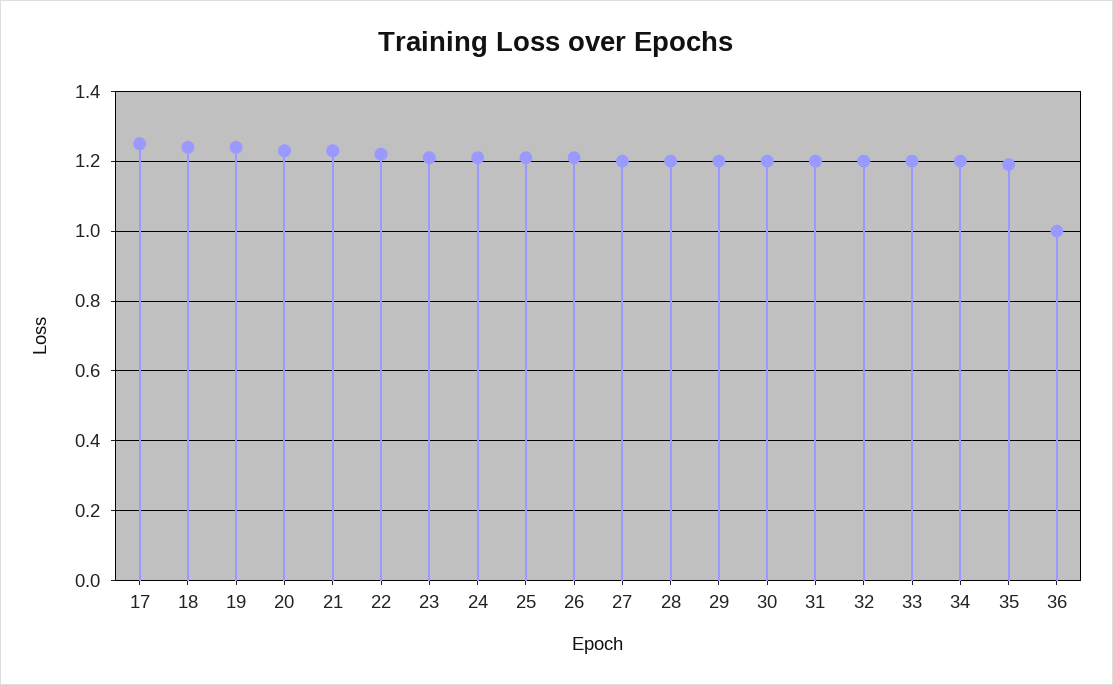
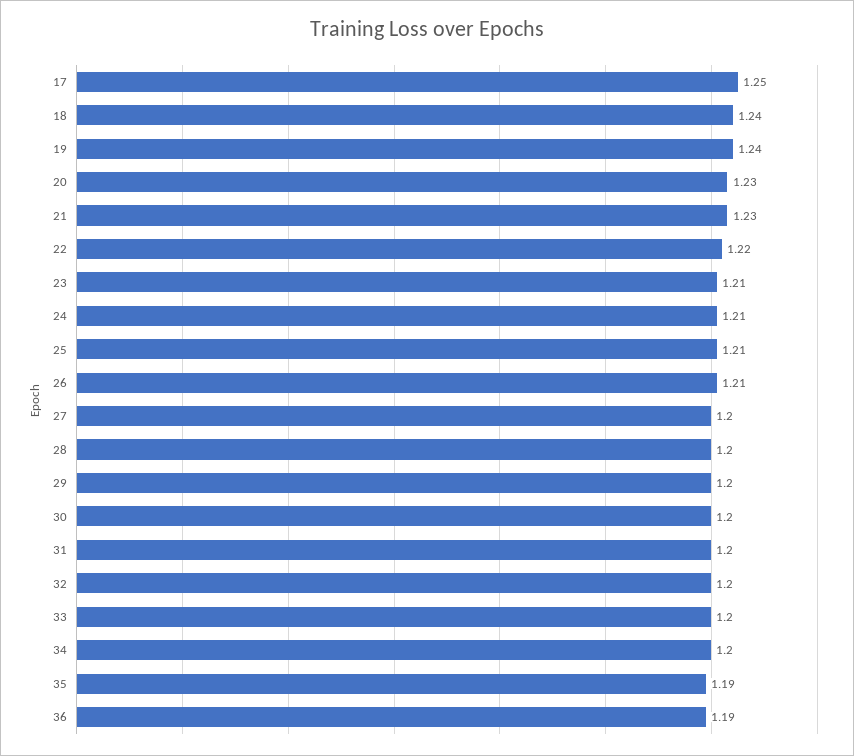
  {
    "17": 1.25,
    "18": 1.24,
    "19": 1.24,
    "20": 1.23,
    "21": 1.23,
    "22": 1.22,
    "23": 1.21,
    "24": 1.21,
    "25": 1.21,
    "26": 1.21,
    "27": 1.2,
    "28": 1.2,
    "29": 1.2,
    "30": 1.2,
    "31": 1.2,
    "32": 1.2,
    "33": 1.2,
    "34": 1.2,
    "35": 1.19,
-   "36": 1
+   "36": 1.19
  }

